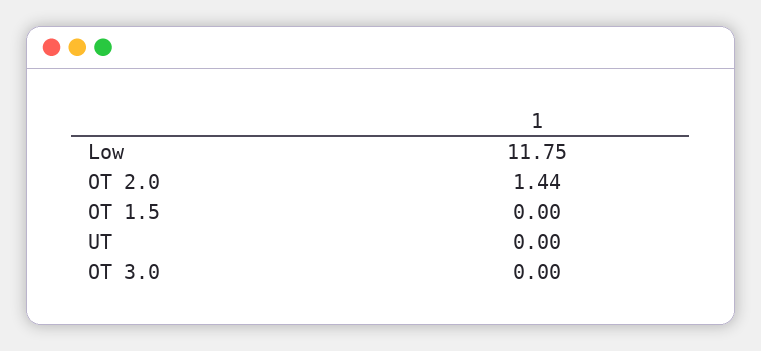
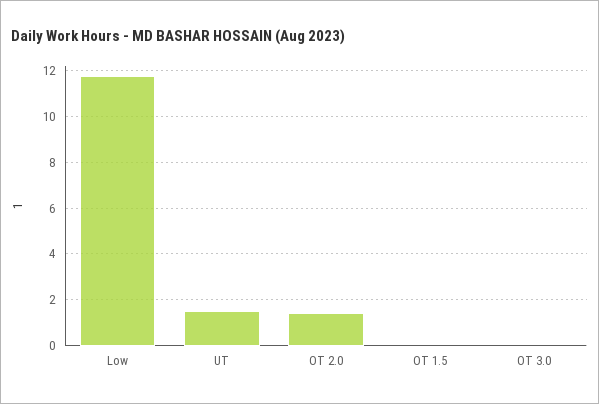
  {
    "Low": 11.75,
    "OT 2.0": 1.44,
    "OT 1.5": 0,
-   "UT": 0,
+   "UT": 1.5,
    "OT 3.0": 0
  }

